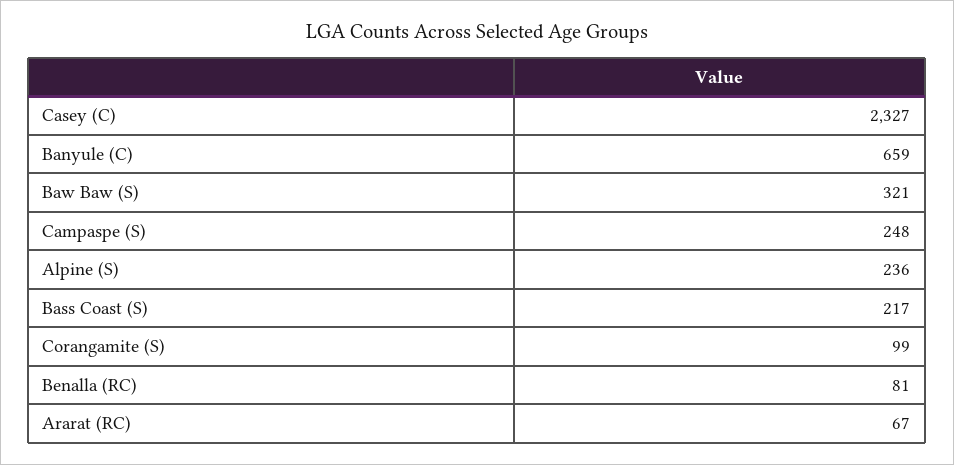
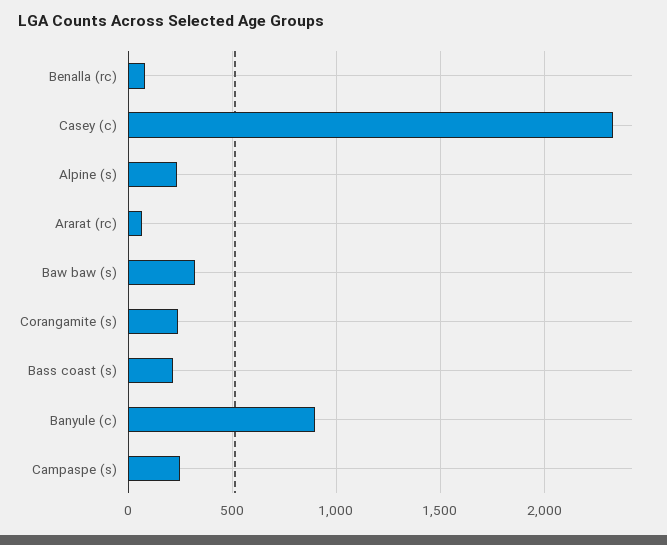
  {
    "Casey (C)": 2327,
-   "Banyule (C)": 659,
+   "Banyule (C)": 900,
    "Baw Baw (S)": 321,
    "Campaspe (S)": 248,
    "Alpine (S)": 236,
    "Bass Coast (S)": 217,
-   "Corangamite (S)": 99,
+   "Corangamite (S)": 250,
    "Benalla (RC)": 81,
    "Ararat (RC)": 67
  }

